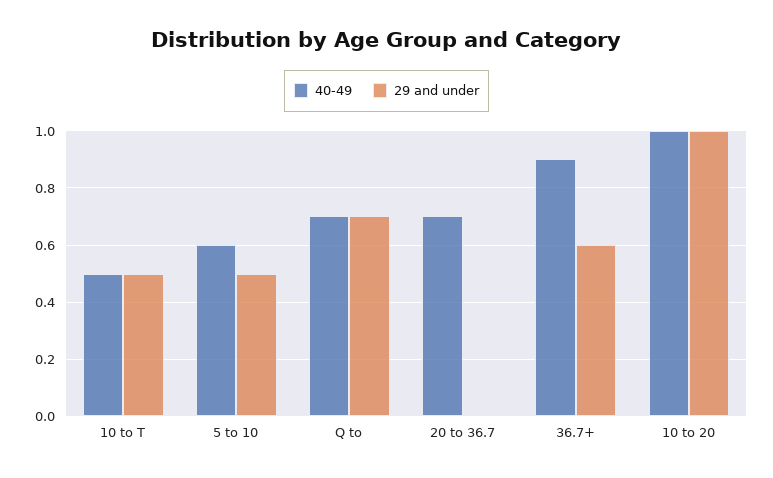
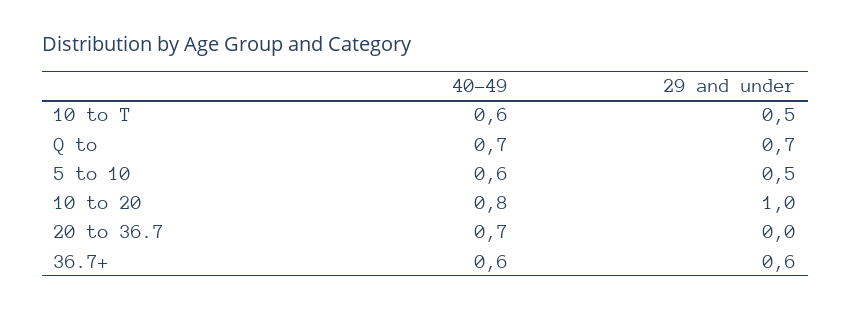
  {
    "40-49": {
-     "10 to T": 0.5,
+     "10 to T": 0.6,
      "5 to 10": 0.6,
      "Q to": 0.7,
      "20 to 36.7": 0.7,
-     "36.7+": 0.9,
+     "36.7+": 0.6,
-     "10 to 20": 1
+     "10 to 20": 0.8
    },
    "29 and under": {
      "10 to T": 0.5,
      "5 to 10": 0.5,
      "Q to": 0.7,
      "20 to 36.7": 0,
      "36.7+": 0.6,
      "10 to 20": 1
    }
  }

